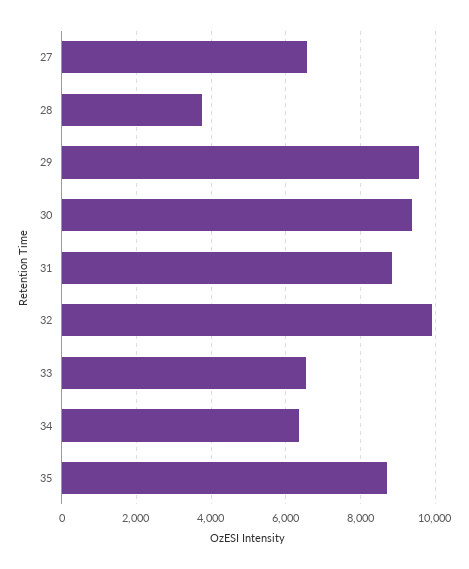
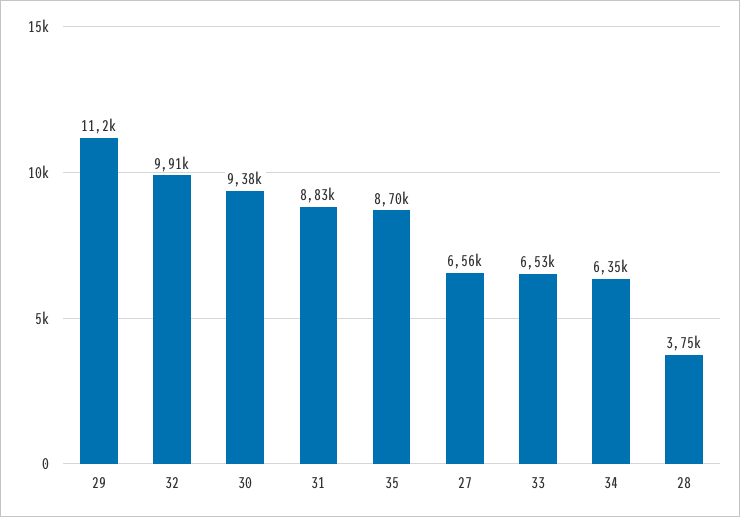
  {
    "27": 6560,
    "28": 3750,
-   "29": 9600,
+   "29": 11200,
    "30": 9380,
    "31": 8830,
    "32": 9910,
    "33": 6530,
    "34": 6350,
    "35": 8700
  }

